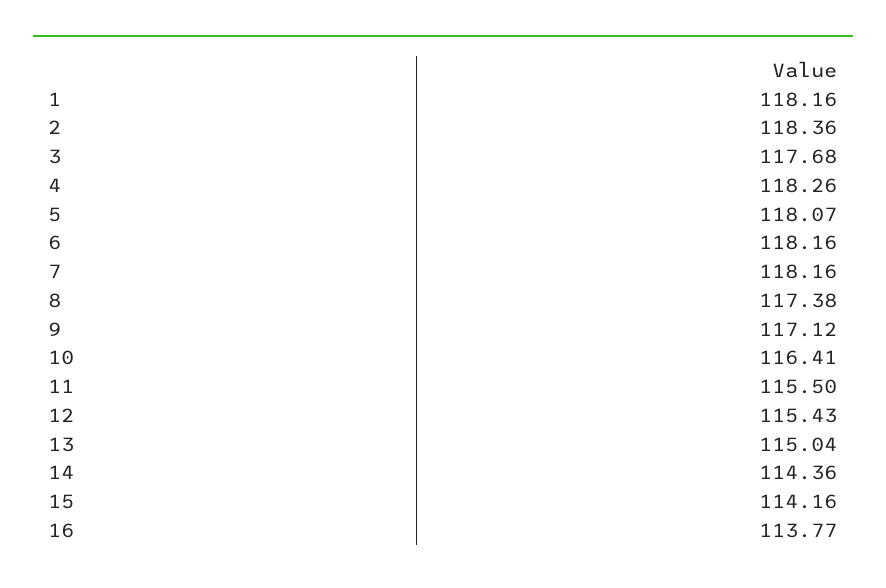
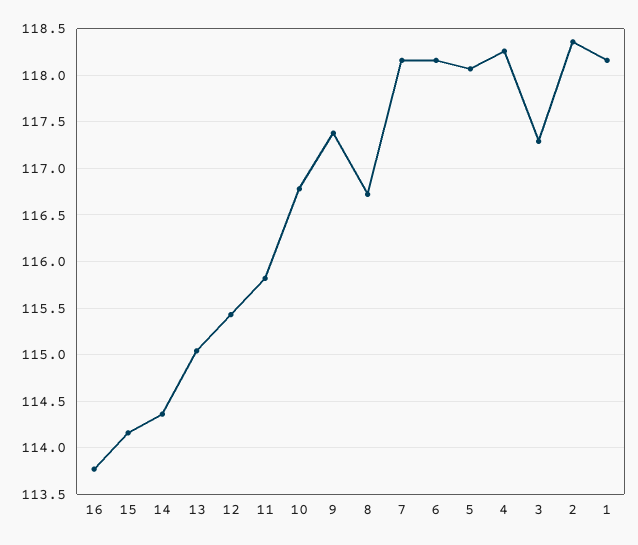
  {
    "1": 118.16,
    "2": 118.36,
-   "3": 117.68,
+   "3": 117.3,
    "4": 118.26,
    "5": 118.07,
    "6": 118.16,
    "7": 118.16,
-   "8": 117.38,
+   "8": 116.7,
-   "9": 117.12,
+   "9": 117.4,
-   "10": 116.41,
+   "10": 116.8,
-   "11": 115.5,
+   "11": 115.8,
    "12": 115.43,
    "13": 115.04,
    "14": 114.36,
    "15": 114.16,
    "16": 113.77
  }

